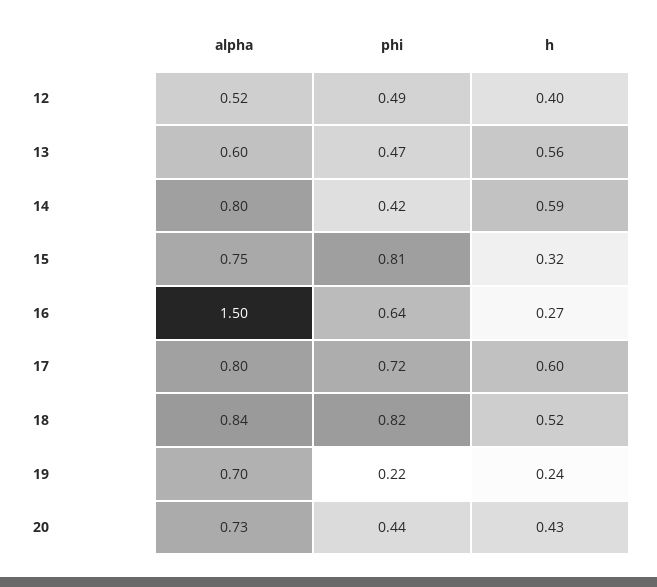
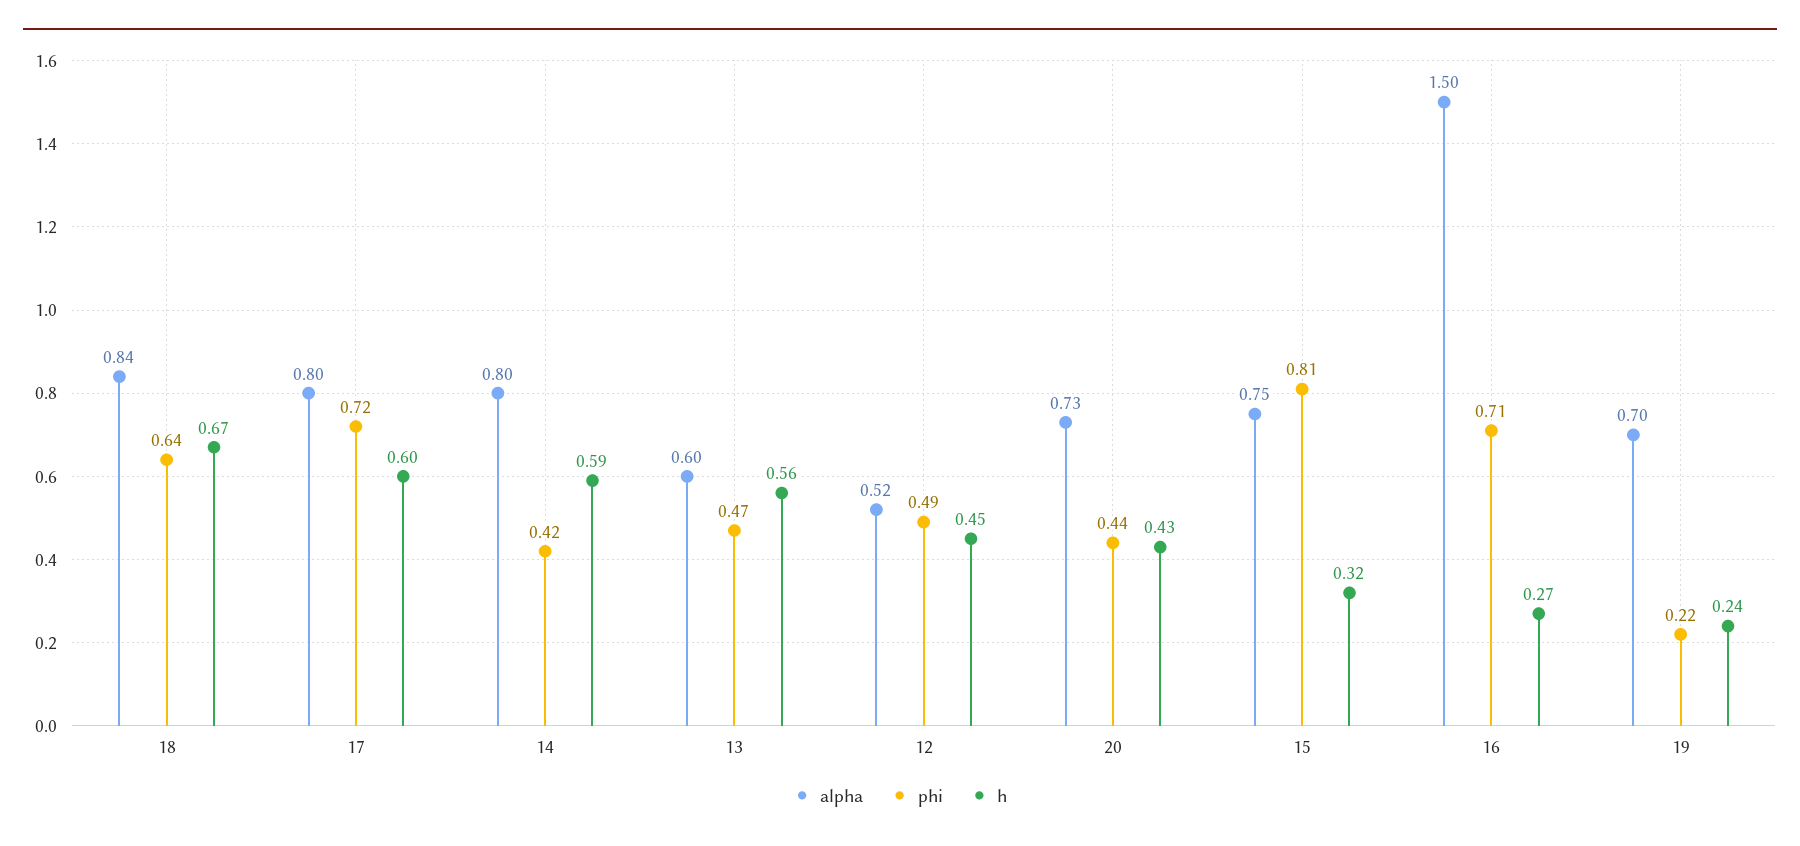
  {
    "alpha": {
      "12": 0.52,
      "13": 0.6,
      "14": 0.8,
      "15": 0.75,
      "16": 1.5,
      "17": 0.8,
      "18": 0.84,
      "19": 0.7,
      "20": 0.73
    },
    "phi": {
      "12": 0.49,
      "13": 0.47,
      "14": 0.42,
      "15": 0.81,
-     "16": 0.64,
+     "16": 0.71,
      "17": 0.72,
-     "18": 0.82,
+     "18": 0.64,
      "19": 0.22,
      "20": 0.44
    },
    "h": {
-     "12": 0.4,
+     "12": 0.45,
      "13": 0.56,
      "14": 0.59,
      "15": 0.32,
      "16": 0.27,
      "17": 0.6,
-     "18": 0.52,
+     "18": 0.67,
      "19": 0.24,
      "20": 0.43
    }
  }

